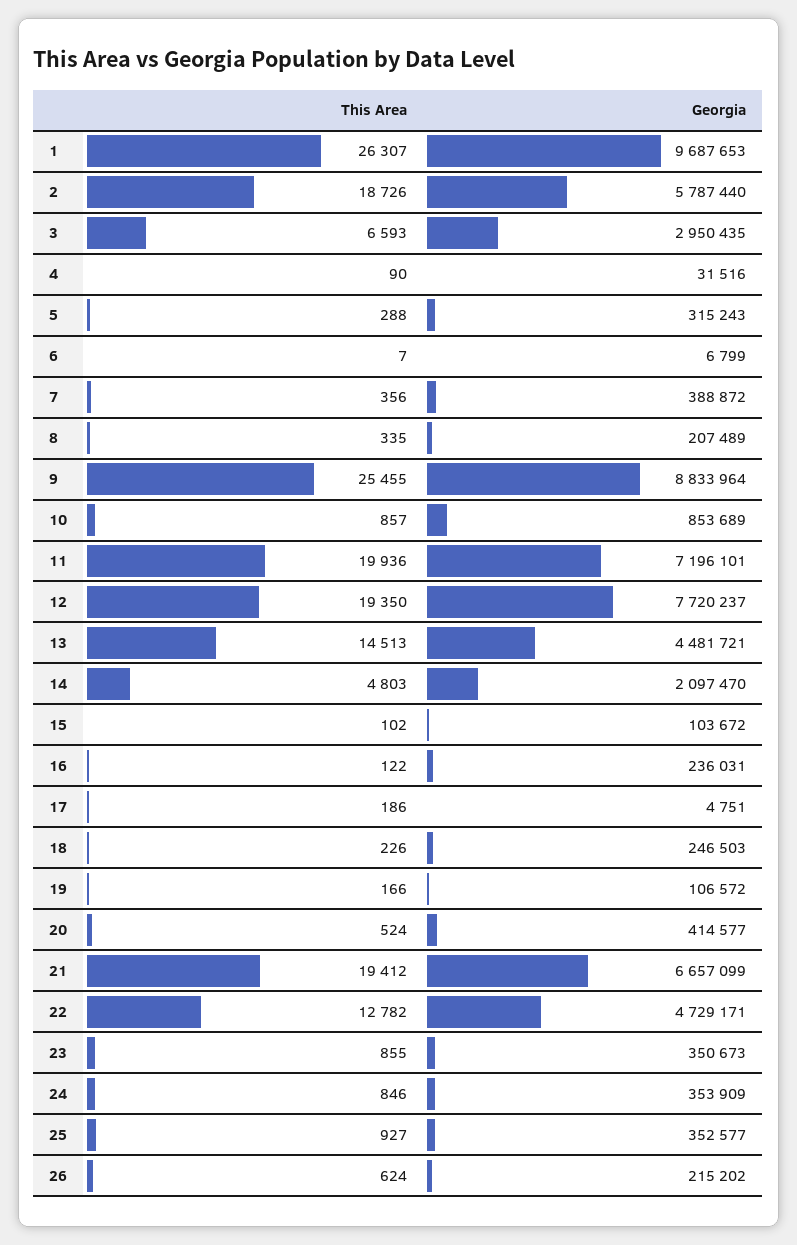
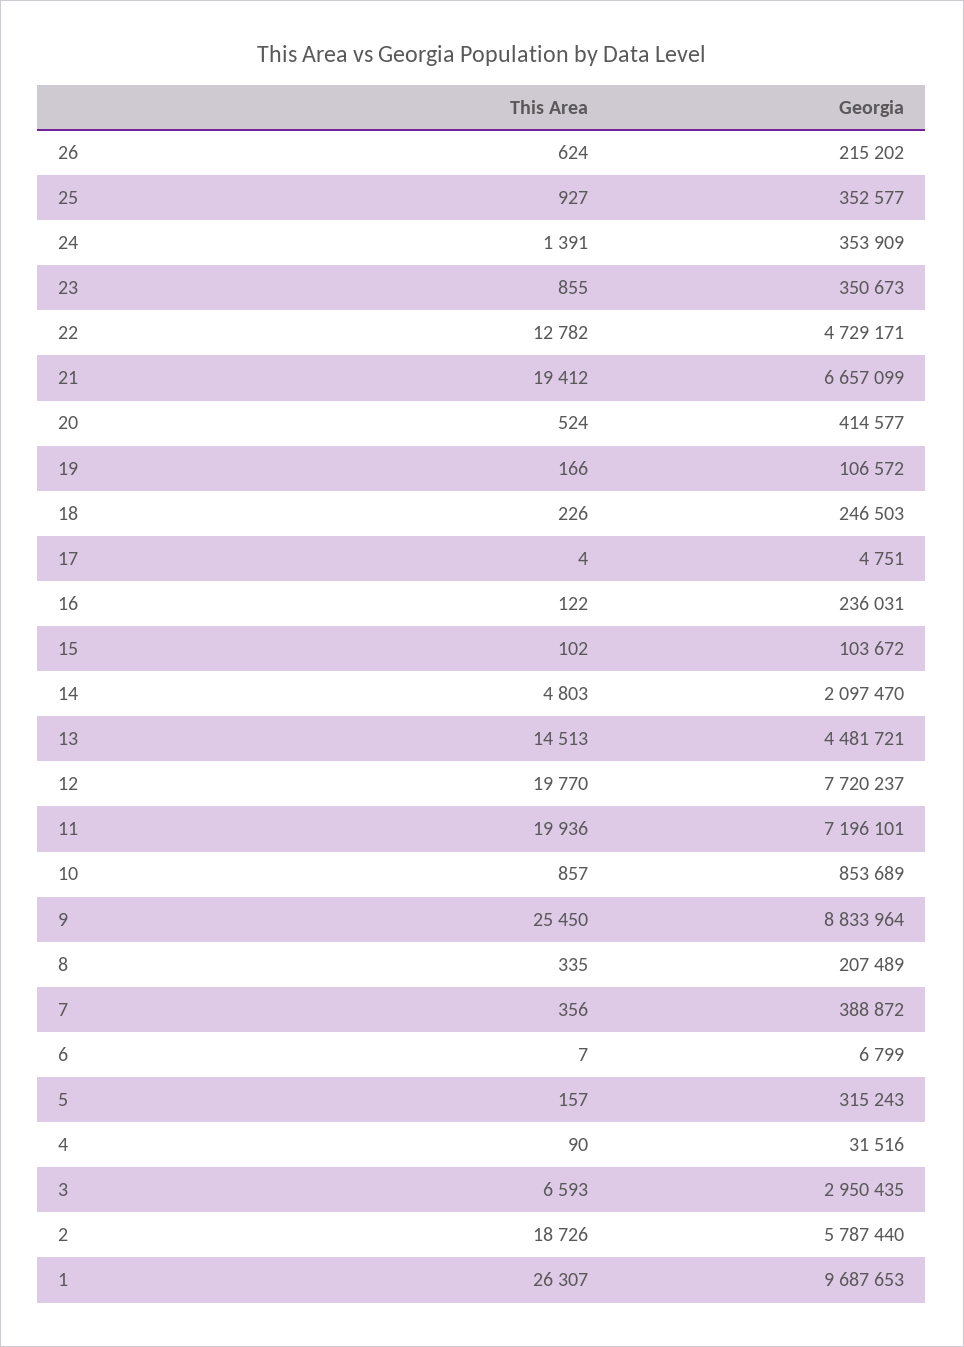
  {
    "This Area": {
      "1": 26307,
      "2": 18726,
      "3": 6593,
      "4": 90,
-     "5": 288,
+     "5": 157,
      "6": 7,
      "7": 356,
      "8": 335,
-     "9": 25455,
+     "9": 25450,
      "10": 857,
      "11": 19936,
-     "12": 19350,
+     "12": 19770,
      "13": 14513,
      "14": 4803,
      "15": 102,
      "16": 122,
-     "17": 186,
+     "17": 4,
      "18": 226,
      "19": 166,
      "20": 524,
      "21": 19412,
      "22": 12782,
      "23": 855,
-     "24": 846,
+     "24": 1391,
      "25": 927,
      "26": 624
    },
    "Georgia": {
      "1": 9687653,
      "2": 5787440,
      "3": 2950435,
      "4": 31516,
      "5": 315243,
      "6": 6799,
      "7": 388872,
      "8": 207489,
      "9": 8833964,
      "10": 853689,
      "11": 7196101,
      "12": 7720237,
      "13": 4481721,
      "14": 2097470,
      "15": 103672,
      "16": 236031,
      "17": 4751,
      "18": 246503,
      "19": 106572,
      "20": 414577,
      "21": 6657099,
      "22": 4729171,
      "23": 350673,
      "24": 353909,
      "25": 352577,
      "26": 215202
    }
  }

